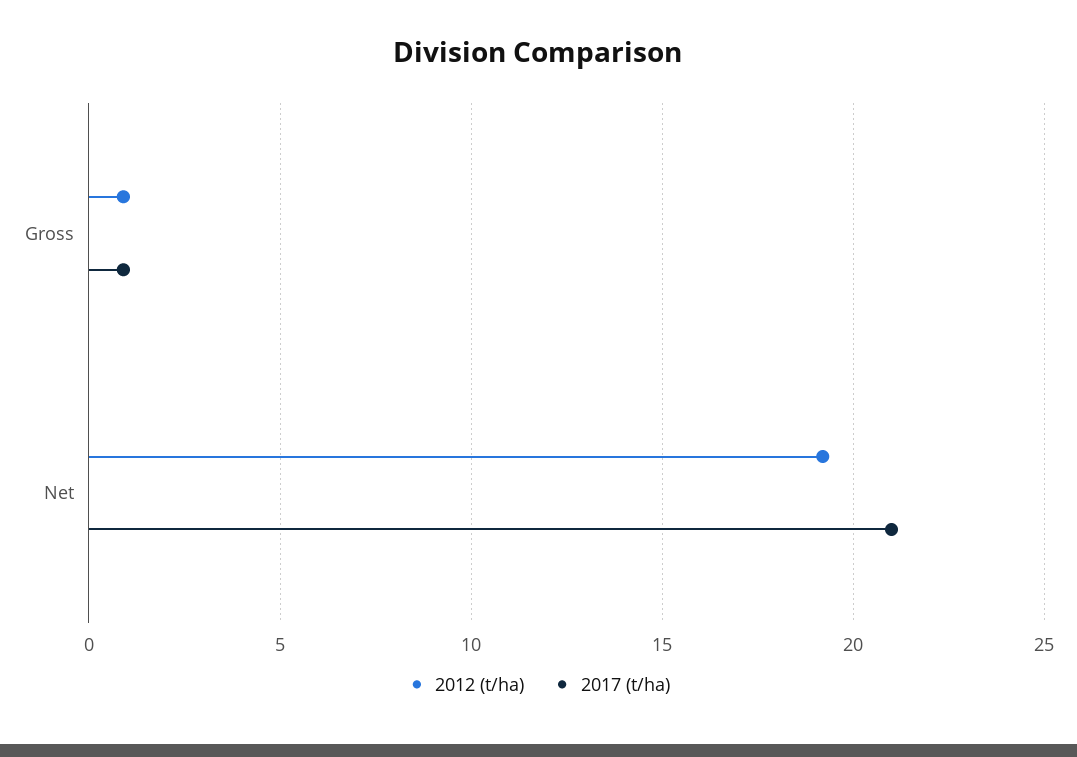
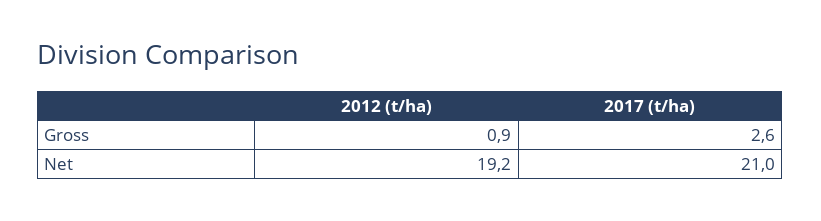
  {
    "2012 (t/ha)": {
      "Gross": 0.9,
      "Net": 19.2
    },
    "2017 (t/ha)": {
-     "Gross": 1,
+     "Gross": 2.6,
      "Net": 21
    }
  }

